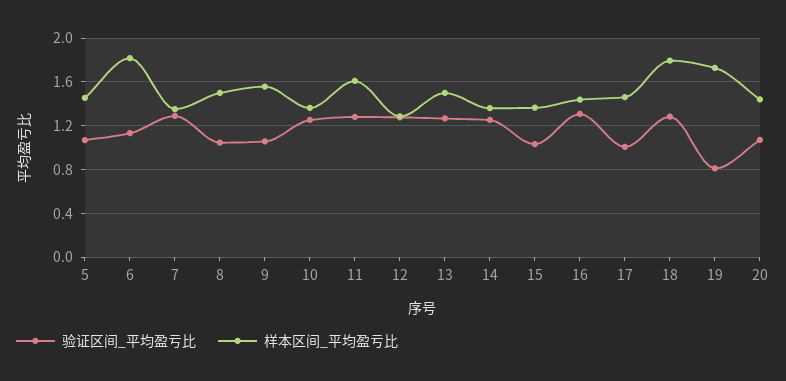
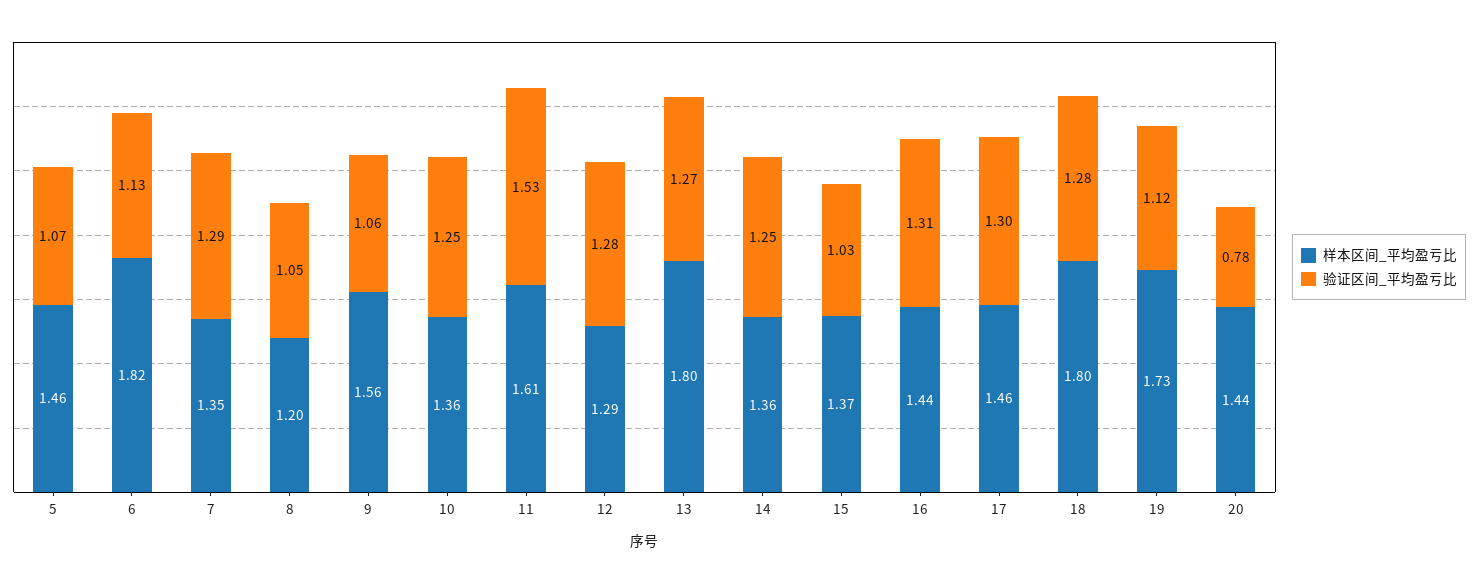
  {
    "验证区间_平均盈亏比": {
      "5": 1.07,
      "6": 1.13,
      "7": 1.29,
      "8": 1.05,
      "9": 1.06,
      "10": 1.25,
-     "11": 1.3,
+     "11": 1.53,
      "12": 1.28,
      "13": 1.27,
      "14": 1.25,
      "15": 1.03,
      "16": 1.31,
-     "17": 1,
+     "17": 1.3,
      "18": 1.28,
-     "19": 0.8,
+     "19": 1.12,
-     "20": 1.1
+     "20": 0.78
    },
    "样本区间_平均盈亏比": {
      "5": 1.46,
      "6": 1.82,
      "7": 1.35,
-     "8": 1.5,
+     "8": 1.2,
      "9": 1.56,
      "10": 1.36,
      "11": 1.61,
      "12": 1.29,
-     "13": 1.5,
+     "13": 1.8,
      "14": 1.36,
      "15": 1.37,
      "16": 1.44,
      "17": 1.46,
      "18": 1.8,
      "19": 1.73,
      "20": 1.44
    }
  }

